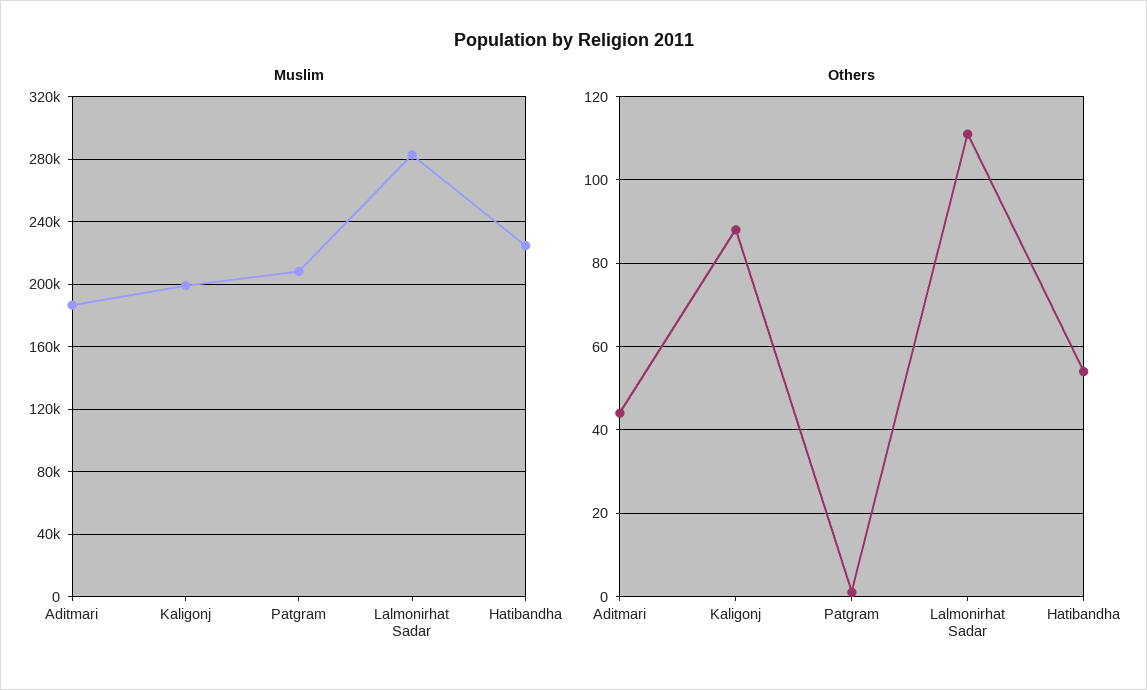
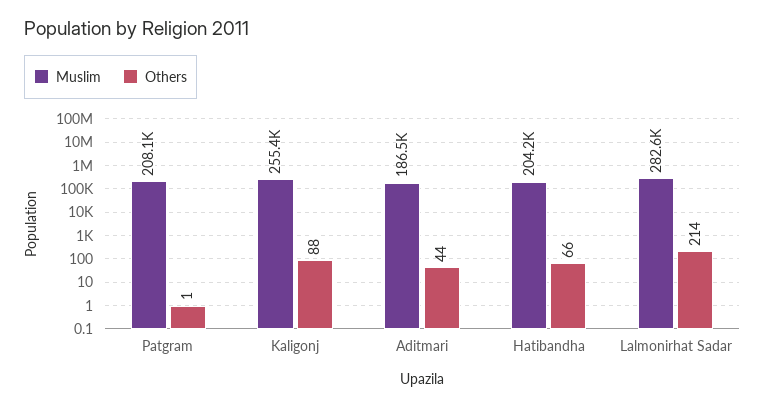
  {
    "Muslim": {
      "Aditmari": 186500,
-     "Kaligonj": 200000,
+     "Kaligonj": 255400,
      "Patgram": 208100,
      "Lalmonirhat Sadar": 282600,
-     "Hatibandha": 225000
+     "Hatibandha": 204200
    },
    "Others": {
      "Aditmari": 44,
      "Kaligonj": 88,
      "Patgram": 1,
-     "Lalmonirhat Sadar": 110,
+     "Lalmonirhat Sadar": 214,
-     "Hatibandha": 55
+     "Hatibandha": 66
    }
  }

